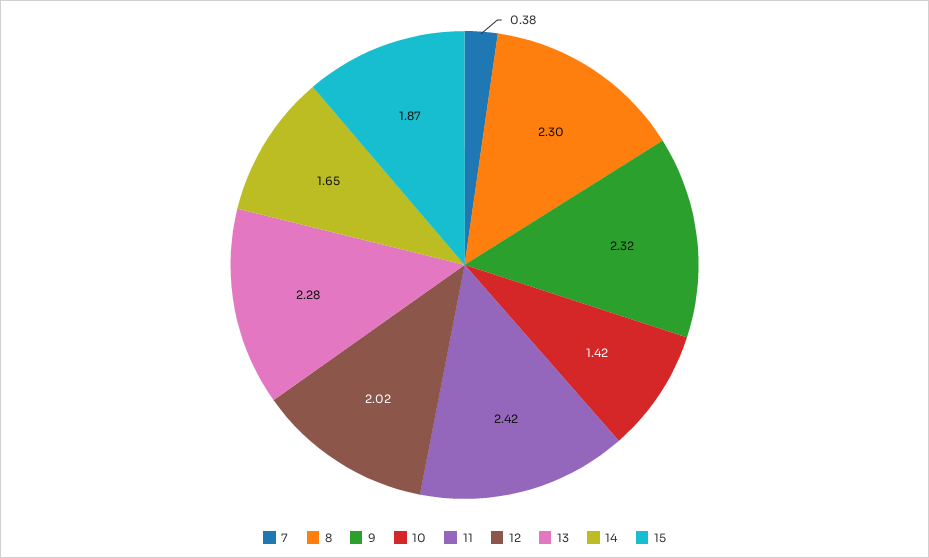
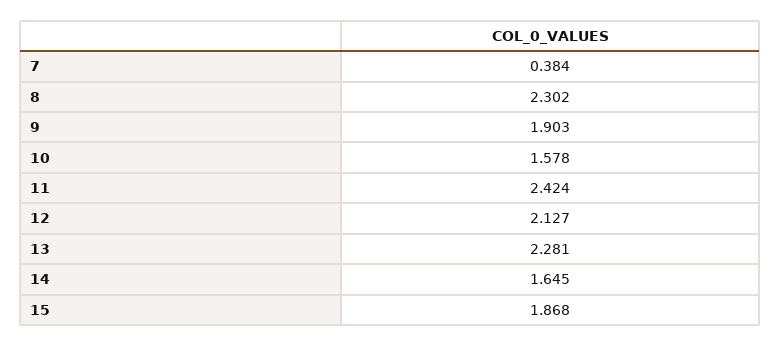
  {
    "7": 0.384,
    "8": 2.302,
-   "9": 2.32,
+   "9": 1.903,
-   "10": 1.42,
+   "10": 1.578,
    "11": 2.424,
-   "12": 2.02,
+   "12": 2.127,
    "13": 2.281,
    "14": 1.645,
    "15": 1.868
  }

